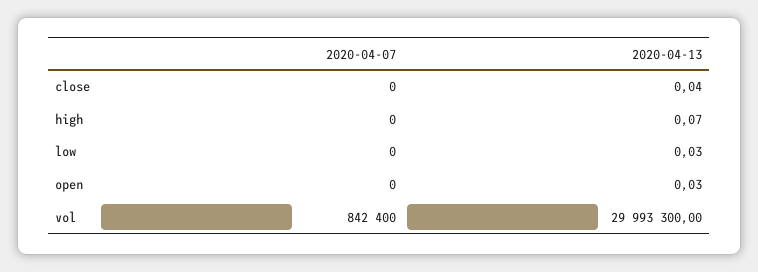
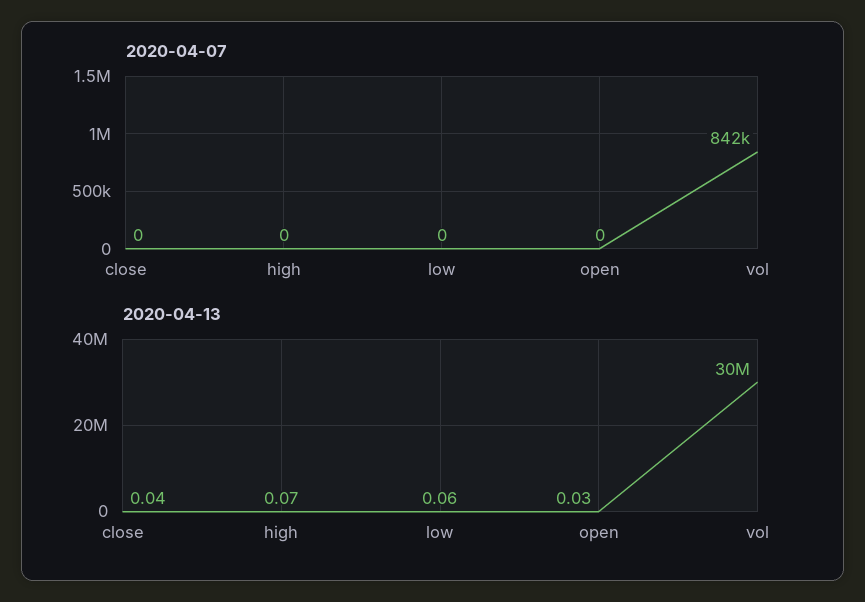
  {
    "2020-04-07": {
      "close": 0,
      "high": 0,
      "low": 0,
      "open": 0,
      "vol": 842400
    },
    "2020-04-13": {
      "close": 0.04,
      "high": 0.07,
-     "low": 0.03,
+     "low": 0.06,
      "open": 0.03,
      "vol": 29993300
    }
  }

